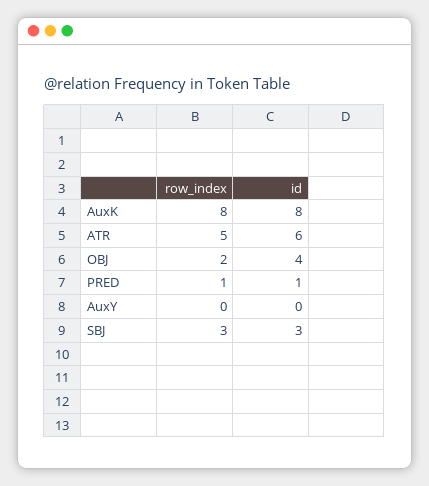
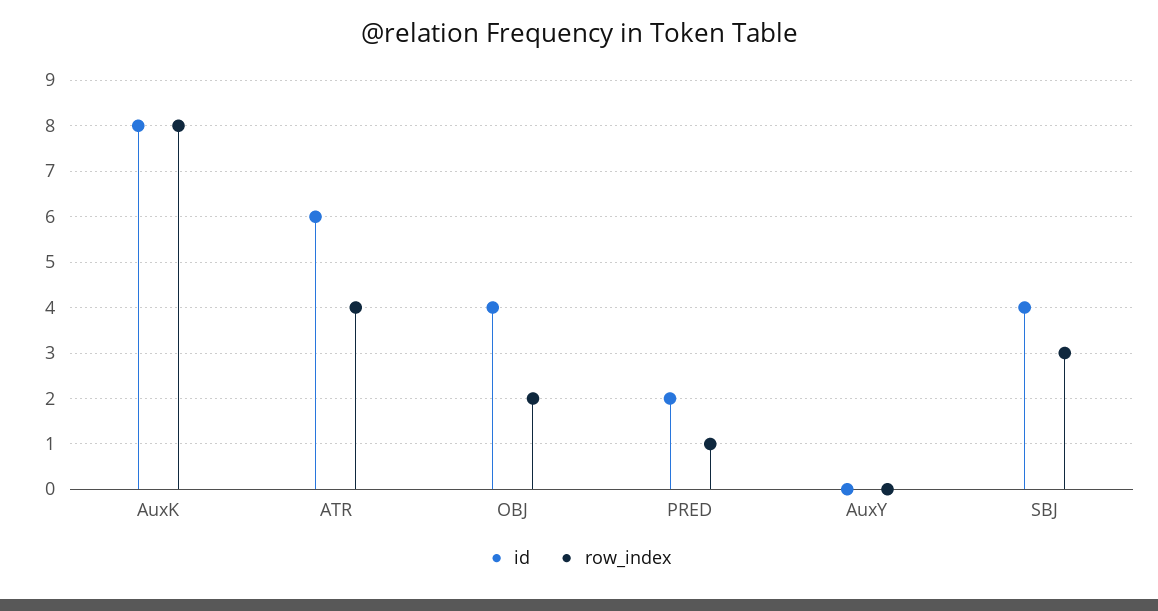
  {
    "row_index": {
      "AuxK": 8,
-     "ATR": 5,
+     "ATR": 4,
      "OBJ": 2,
      "PRED": 1,
      "AuxY": 0,
      "SBJ": 3
    },
    "id": {
      "AuxK": 8,
      "ATR": 6,
      "OBJ": 4,
-     "PRED": 1,
+     "PRED": 2,
      "AuxY": 0,
-     "SBJ": 3
+     "SBJ": 4
    }
  }

